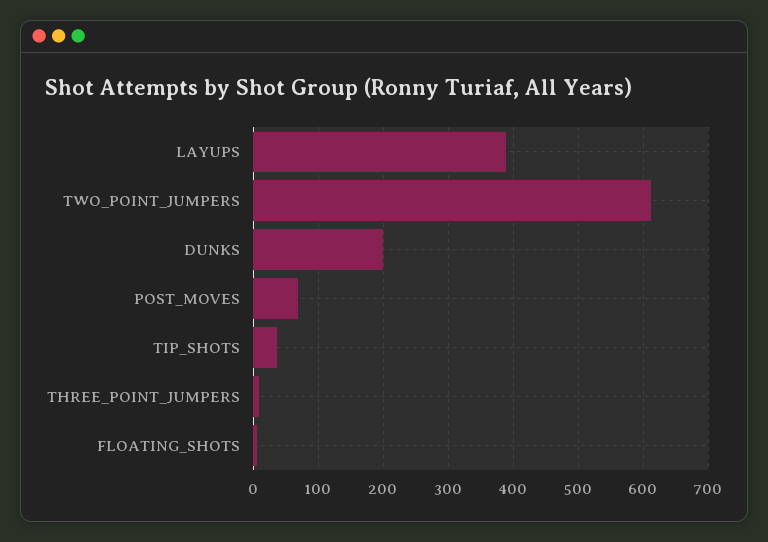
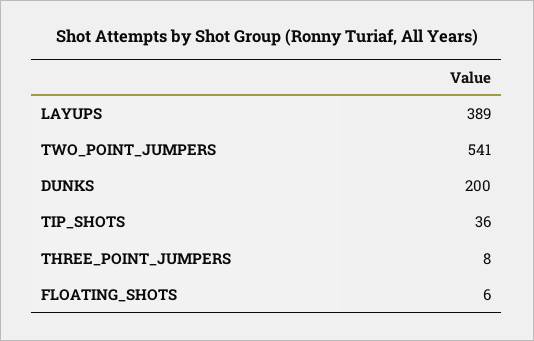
  {
    "LAYUPS": 389,
-   "TWO_POINT_JUMPERS": 610,
+   "TWO_POINT_JUMPERS": 541,
    "DUNKS": 200,
-   "POST_MOVES": 70,
    "TIP_SHOTS": 36,
    "THREE_POINT_JUMPERS": 8,
    "FLOATING_SHOTS": 6
  }

